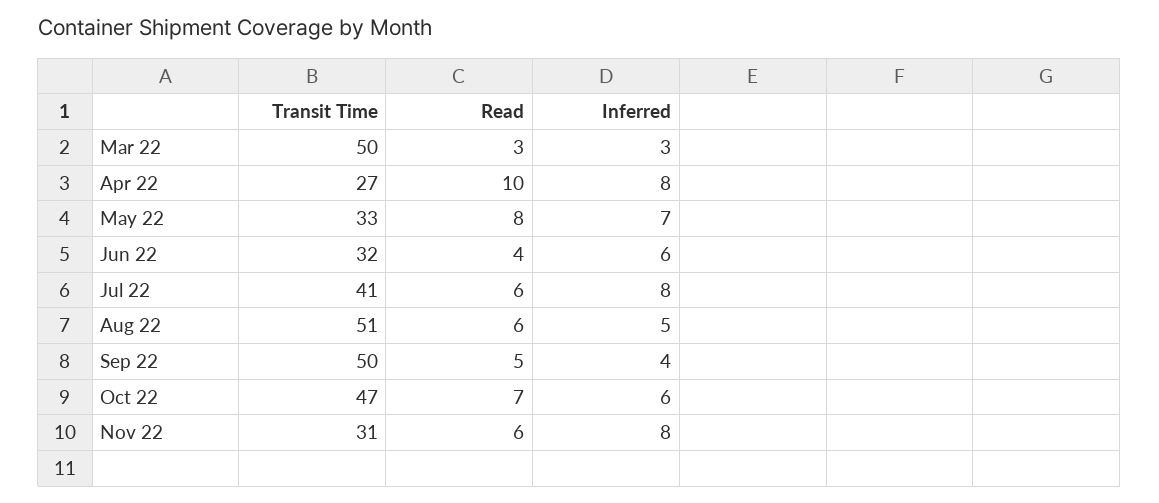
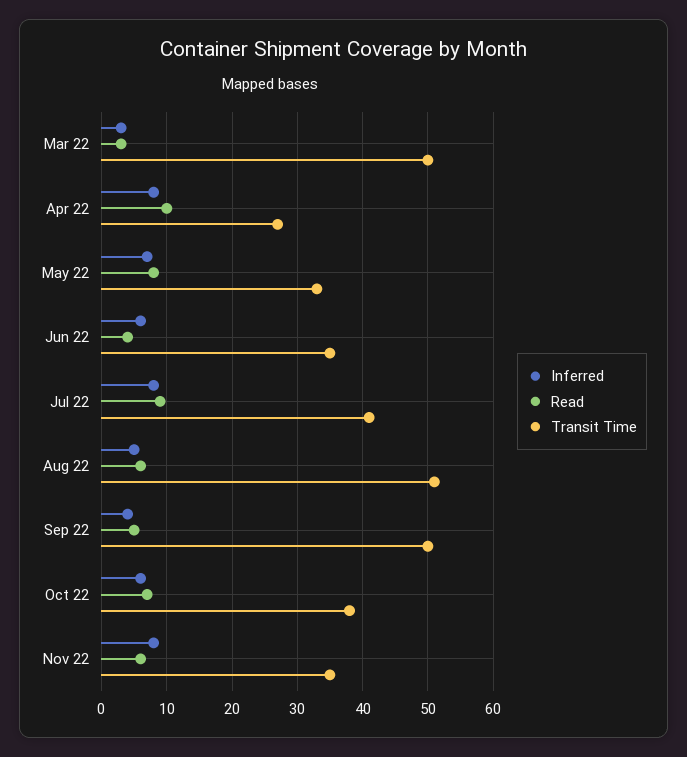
  {
    "Transit Time": {
      "Mar 22": 50,
      "Apr 22": 27,
      "May 22": 33,
-     "Jun 22": 32,
+     "Jun 22": 35,
      "Jul 22": 41,
      "Aug 22": 51,
      "Sep 22": 50,
-     "Oct 22": 47,
+     "Oct 22": 38,
-     "Nov 22": 31
+     "Nov 22": 35
    },
    "Read": {
      "Mar 22": 3,
      "Apr 22": 10,
      "May 22": 8,
      "Jun 22": 4,
-     "Jul 22": 6,
+     "Jul 22": 9,
      "Aug 22": 6,
      "Sep 22": 5,
      "Oct 22": 7,
      "Nov 22": 6
    },
    "Inferred": {
      "Mar 22": 3,
      "Apr 22": 8,
      "May 22": 7,
      "Jun 22": 6,
      "Jul 22": 8,
      "Aug 22": 5,
      "Sep 22": 4,
      "Oct 22": 6,
      "Nov 22": 8
    }
  }

